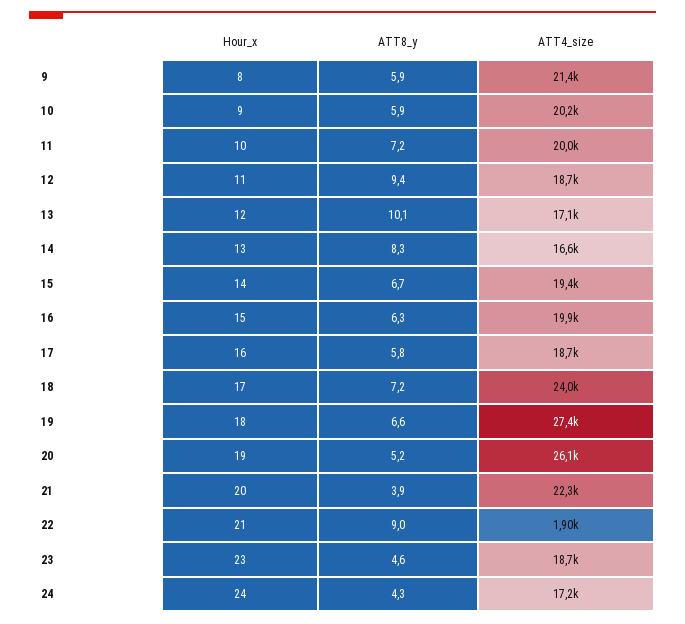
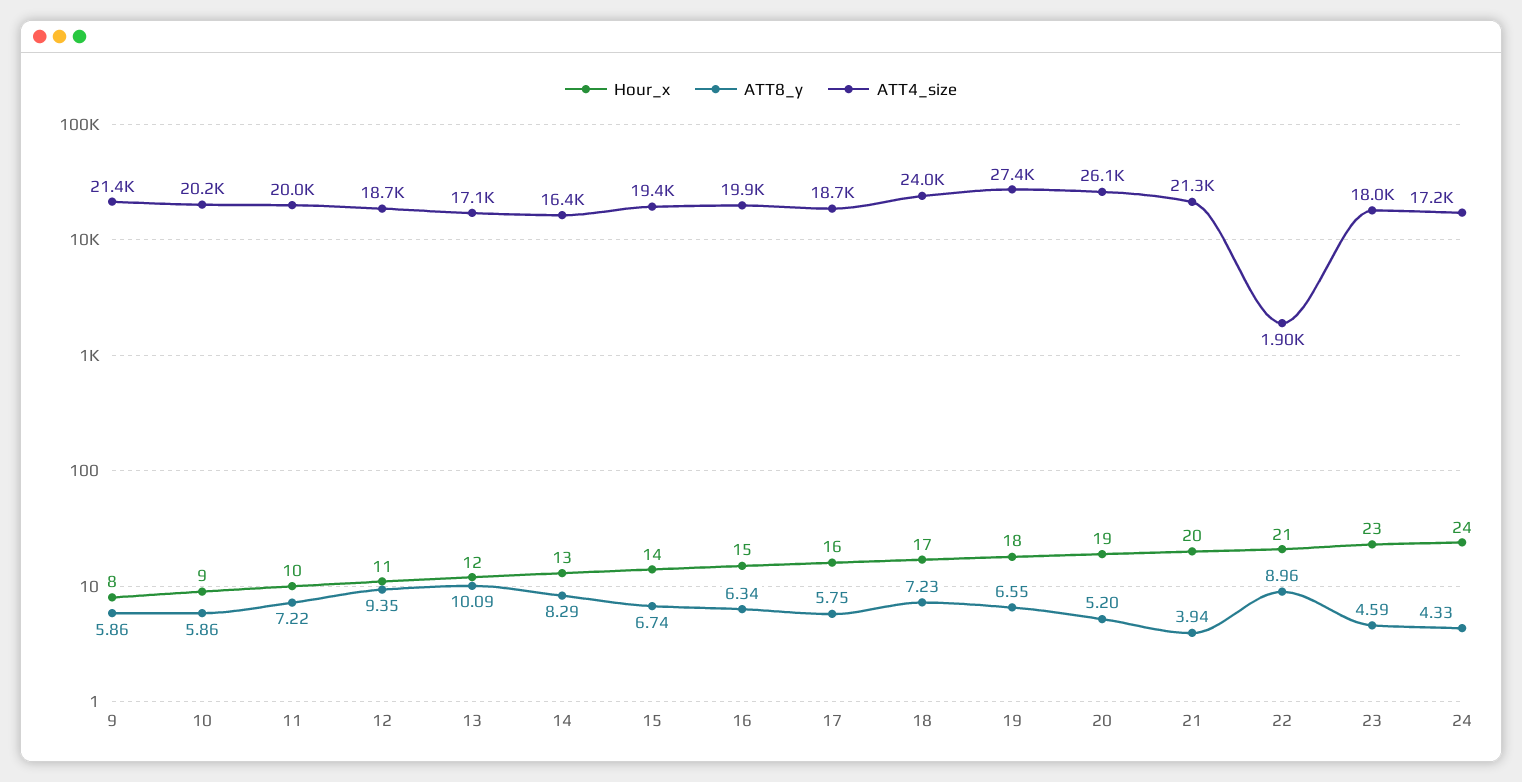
  {
    "Hour_x": {
      "9": 8,
      "10": 9,
      "11": 10,
      "12": 11,
      "13": 12,
      "14": 13,
      "15": 14,
      "16": 15,
      "17": 16,
      "18": 17,
      "19": 18,
      "20": 19,
      "21": 20,
      "22": 21,
      "23": 23,
      "24": 24
    },
    "ATT8_y": {
      "9": 5.86,
      "10": 5.86,
      "11": 7.22,
      "12": 9.35,
      "13": 10.09,
      "14": 8.29,
      "15": 6.74,
      "16": 6.34,
      "17": 5.75,
      "18": 7.23,
      "19": 6.55,
      "20": 5.2,
      "21": 3.94,
      "22": 8.96,
      "23": 4.59,
      "24": 4.33
    },
    "ATT4_size": {
      "9": 21400,
      "10": 20200,
      "11": 20000,
      "12": 18700,
      "13": 17100,
-     "14": 16600,
+     "14": 16400,
      "15": 19400,
      "16": 19900,
      "17": 18700,
      "18": 24000,
      "19": 27400,
      "20": 26100,
-     "21": 22300,
+     "21": 21300,
      "22": 1900,
-     "23": 18700,
+     "23": 18000,
      "24": 17200
    }
  }

